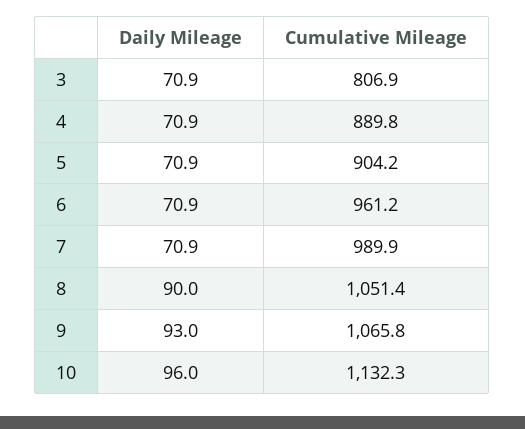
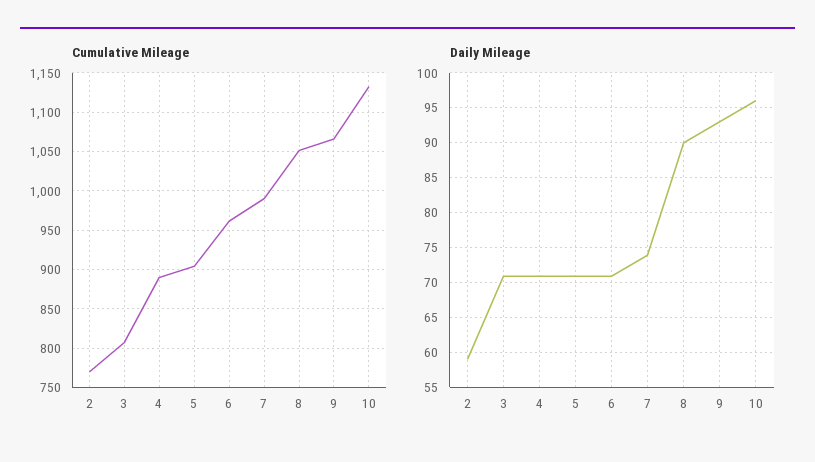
  {
    "Daily Mileage": {
      "3": 70.9,
      "4": 70.9,
      "5": 70.9,
      "6": 70.9,
-     "7": 70.9,
+     "7": 74,
      "8": 90,
      "9": 93,
-     "10": 96
+     "10": 96,
+     "2": 59
    },
    "Cumulative Mileage": {
      "3": 806.9,
      "4": 889.8,
      "5": 904.2,
      "6": 961.2,
      "7": 989.9,
      "8": 1051.4,
      "9": 1065.8,
-     "10": 1132.3
+     "10": 1132.3,
+     "2": 770
    }
  }

